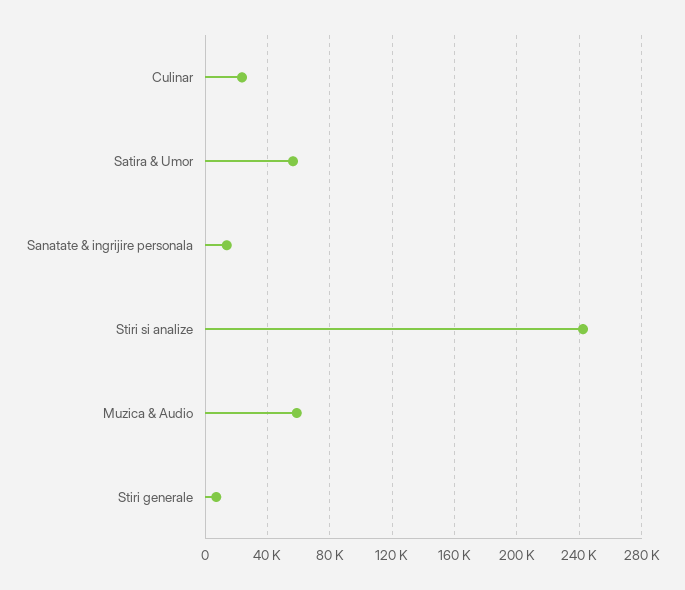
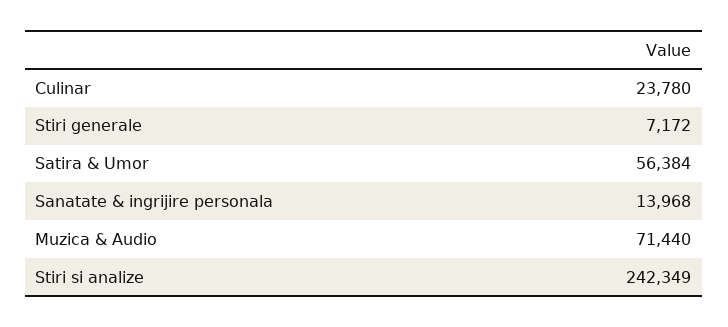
  {
    "Culinar": 23780,
    "Satira & Umor": 56384,
    "Sanatate & ingrijire personala": 13968,
    "Stiri si analize": 242349,
-   "Muzica & Audio": 60000,
+   "Muzica & Audio": 71440,
    "Stiri generale": 7172
  }

